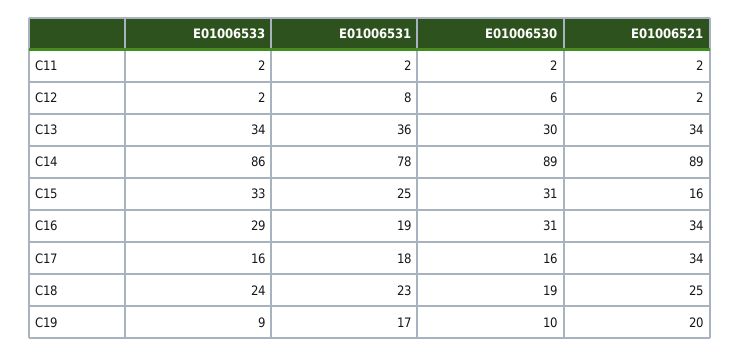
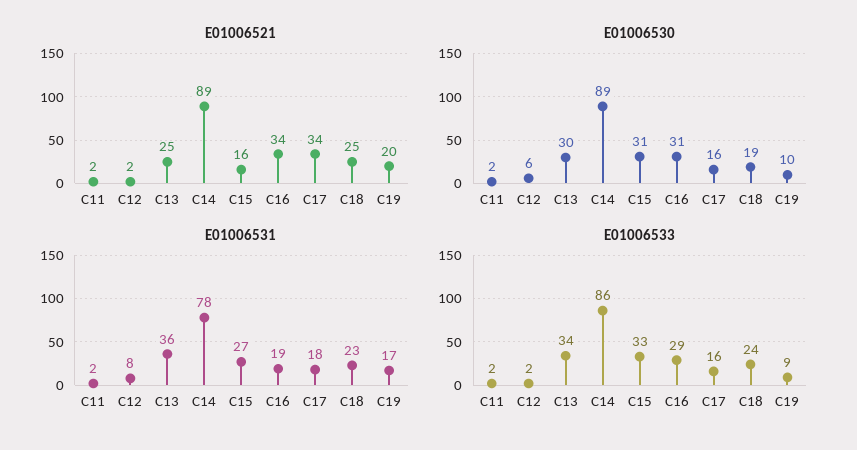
  {
    "E01006533": {
      "C11": 2,
      "C12": 2,
      "C13": 34,
      "C14": 86,
      "C15": 33,
      "C16": 29,
      "C17": 16,
      "C18": 24,
      "C19": 9
    },
    "E01006531": {
      "C11": 2,
      "C12": 8,
      "C13": 36,
      "C14": 78,
-     "C15": 25,
+     "C15": 27,
      "C16": 19,
      "C17": 18,
      "C18": 23,
      "C19": 17
    },
    "E01006530": {
      "C11": 2,
      "C12": 6,
      "C13": 30,
      "C14": 89,
      "C15": 31,
      "C16": 31,
      "C17": 16,
      "C18": 19,
      "C19": 10
    },
    "E01006521": {
      "C11": 2,
      "C12": 2,
-     "C13": 34,
+     "C13": 25,
      "C14": 89,
      "C15": 16,
      "C16": 34,
      "C17": 34,
      "C18": 25,
      "C19": 20
    }
  }

